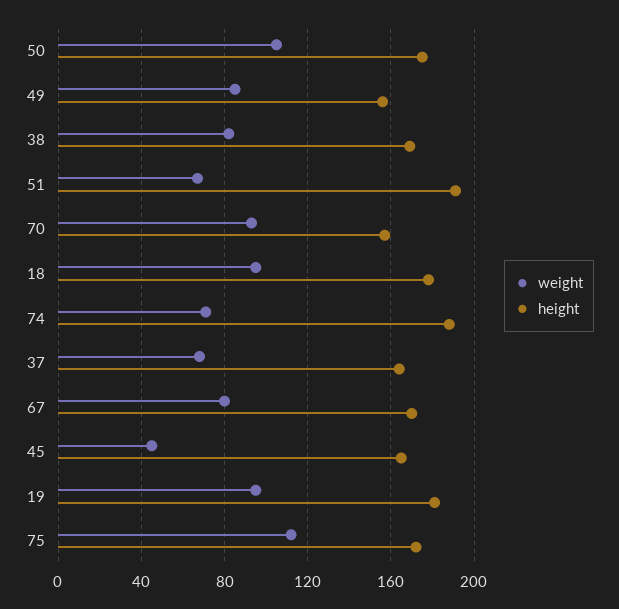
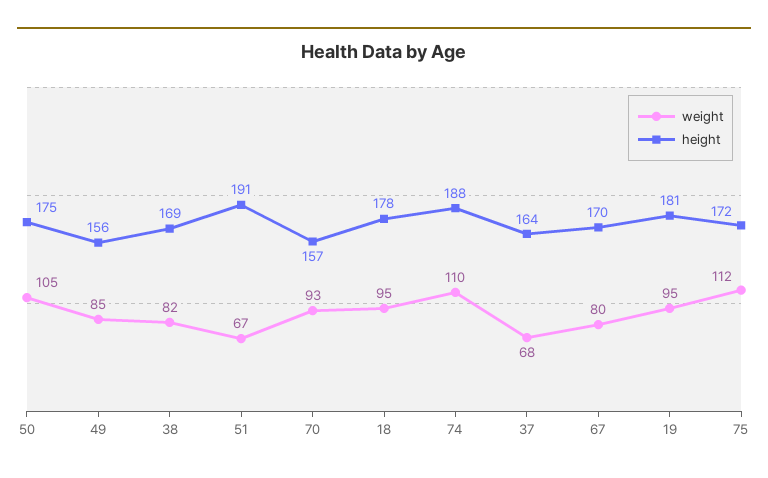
  {
    "weight": {
      "50": 105,
      "49": 85,
      "38": 82,
      "51": 67,
      "70": 93,
      "18": 95,
-     "74": 70,
+     "74": 110,
      "37": 68,
      "67": 80,
-     "45": 45,
      "19": 95,
      "75": 112
    },
    "height": {
      "50": 175,
      "49": 156,
      "38": 169,
      "51": 191,
      "70": 157,
      "18": 178,
      "74": 188,
      "37": 164,
      "67": 170,
-     "45": 165,
      "19": 181,
      "75": 172
    }
  }

